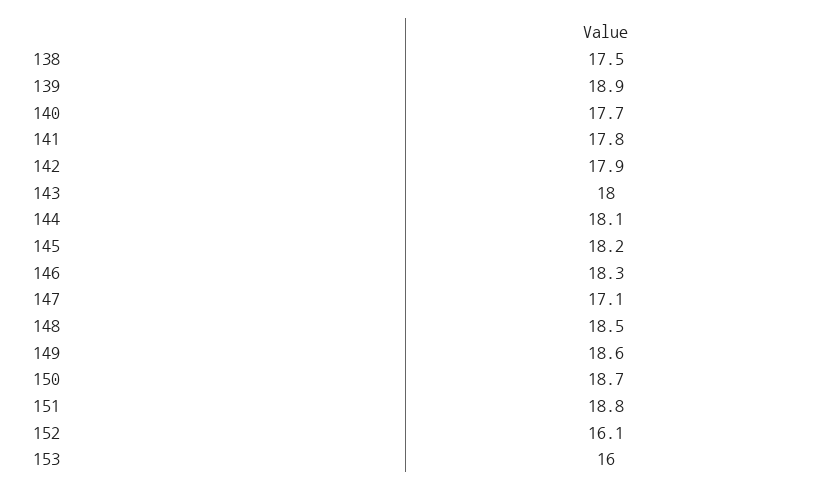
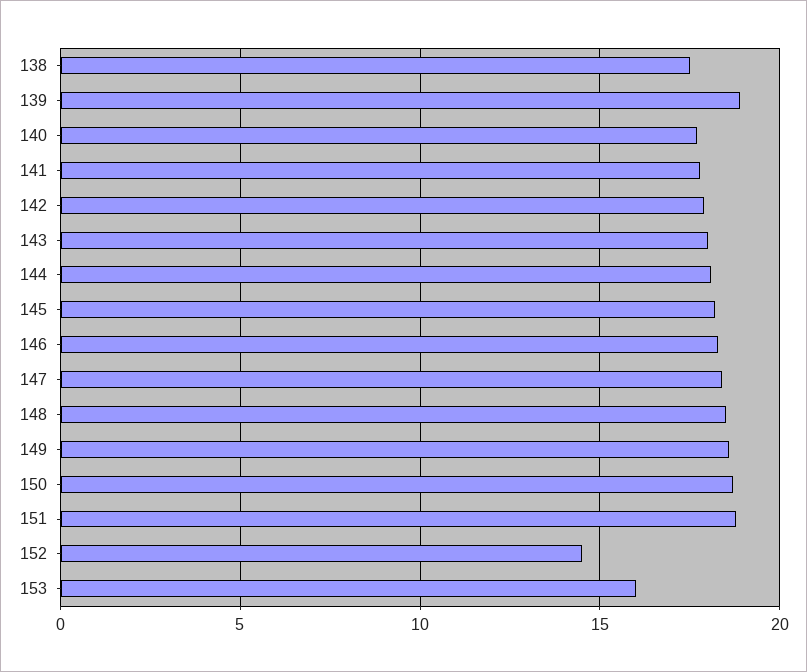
  {
    "138": 17.5,
    "139": 18.9,
    "140": 17.7,
    "141": 17.8,
    "142": 17.9,
    "143": 18,
    "144": 18.1,
    "145": 18.2,
    "146": 18.3,
-   "147": 17.1,
+   "147": 18.5,
    "148": 18.5,
    "149": 18.6,
    "150": 18.7,
    "151": 18.8,
-   "152": 16.1,
+   "152": 14.5,
    "153": 16
  }

